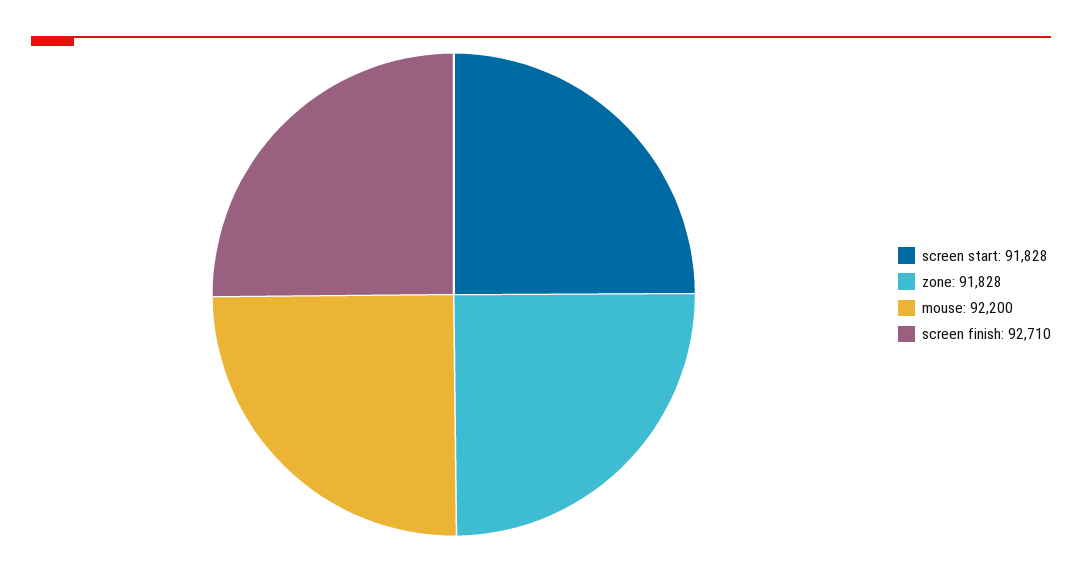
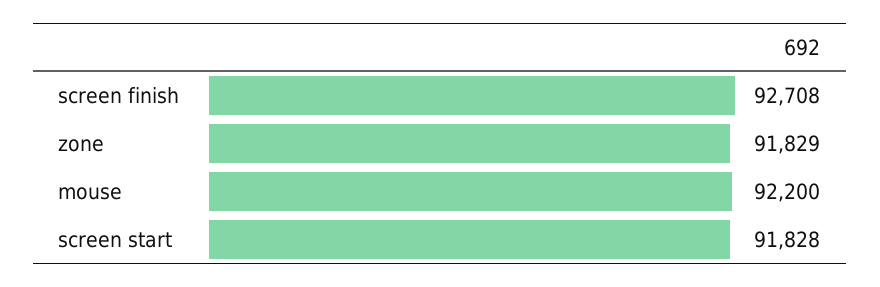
  {
    "screen start": 91828,
-   "zone": 91828,
+   "zone": 91829,
    "mouse": 92200,
-   "screen finish": 92710
+   "screen finish": 92708
  }

